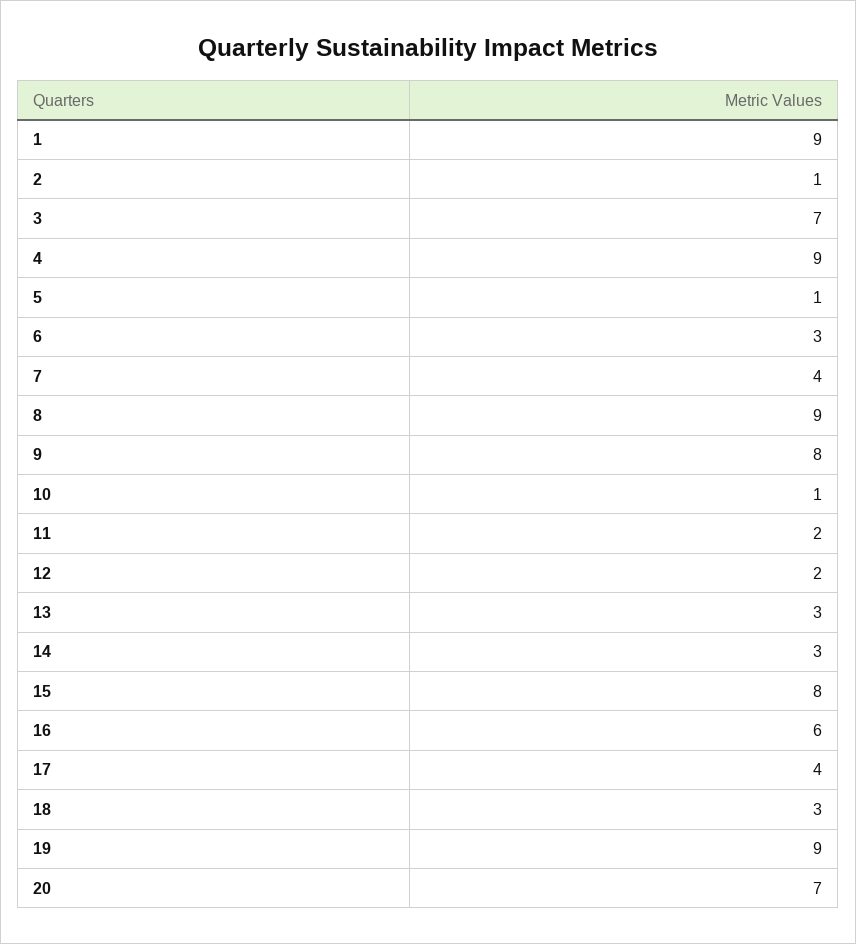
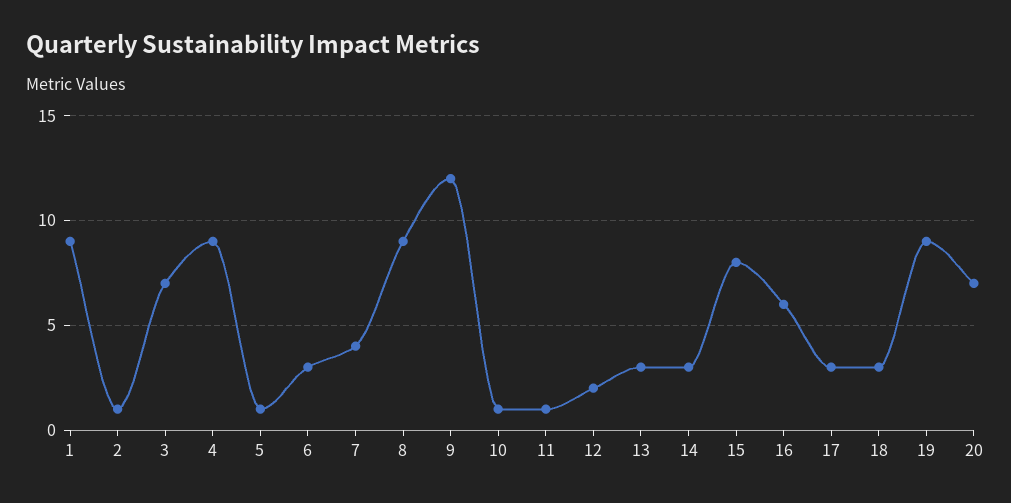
  {
    "1": 9,
    "2": 1,
    "3": 7,
    "4": 9,
    "5": 1,
    "6": 3,
    "7": 4,
    "8": 9,
-   "9": 8,
+   "9": 12,
    "10": 1,
-   "11": 2,
+   "11": 1,
    "12": 2,
    "13": 3,
    "14": 3,
    "15": 8,
    "16": 6,
-   "17": 4,
+   "17": 3,
    "18": 3,
    "19": 9,
    "20": 7
  }

